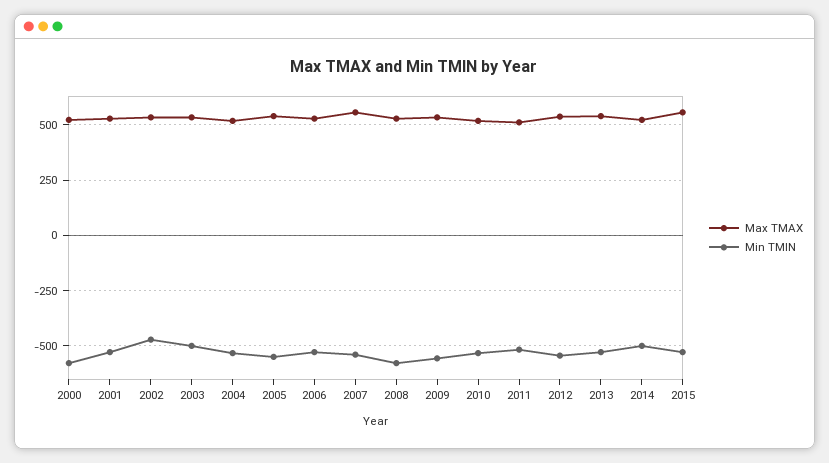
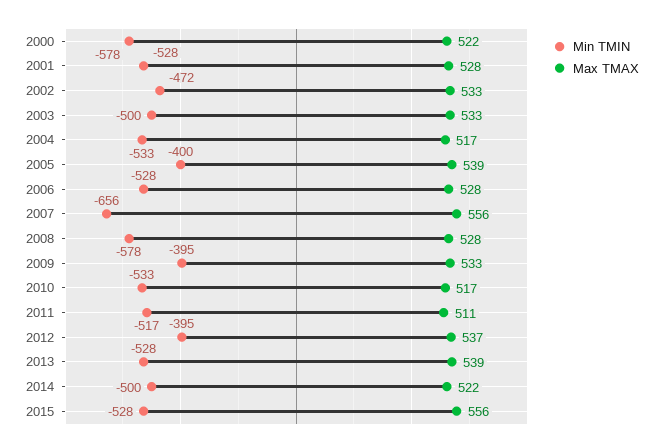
  {
    "Max TMAX": {
      "2000": 522,
      "2001": 528,
      "2002": 533,
      "2003": 533,
      "2004": 517,
      "2005": 539,
      "2006": 528,
      "2007": 556,
      "2008": 528,
      "2009": 533,
      "2010": 517,
      "2011": 511,
      "2012": 537,
      "2013": 539,
      "2014": 522,
      "2015": 556
    },
    "Min TMIN": {
      "2000": -578,
      "2001": -528,
      "2002": -472,
      "2003": -500,
      "2004": -533,
-     "2005": -550,
+     "2005": -400,
      "2006": -528,
-     "2007": -550,
+     "2007": -656,
      "2008": -578,
-     "2009": -550,
+     "2009": -395,
      "2010": -533,
      "2011": -517,
-     "2012": -550,
+     "2012": -395,
      "2013": -528,
      "2014": -500,
      "2015": -528
    }
  }

